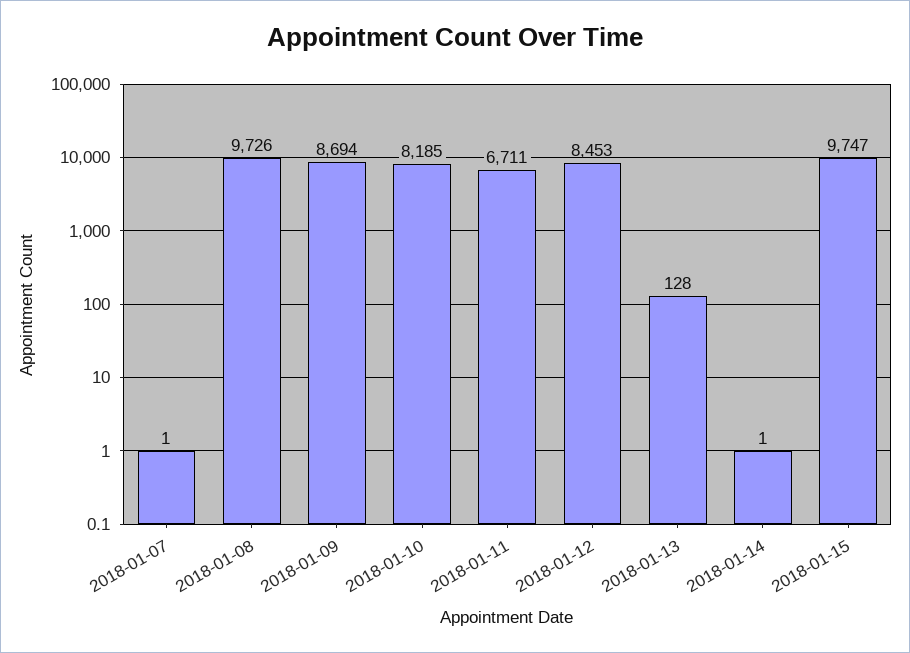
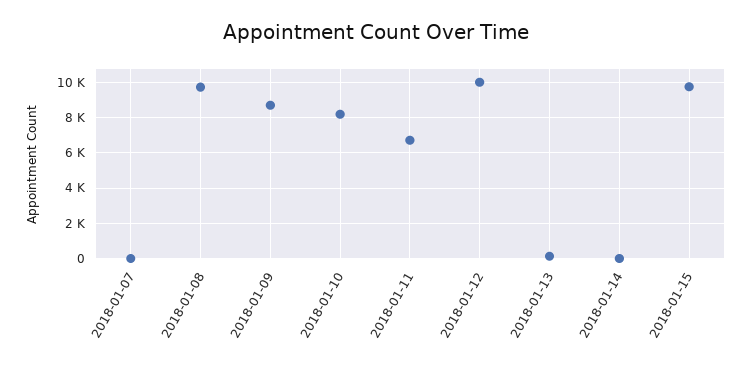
  {
    "2018-01-07": 1,
    "2018-01-08": 9726,
    "2018-01-09": 8694,
    "2018-01-10": 8185,
    "2018-01-11": 6711,
-   "2018-01-12": 8453,
+   "2018-01-12": 10000,
    "2018-01-13": 128,
    "2018-01-14": 1,
    "2018-01-15": 9747
  }

